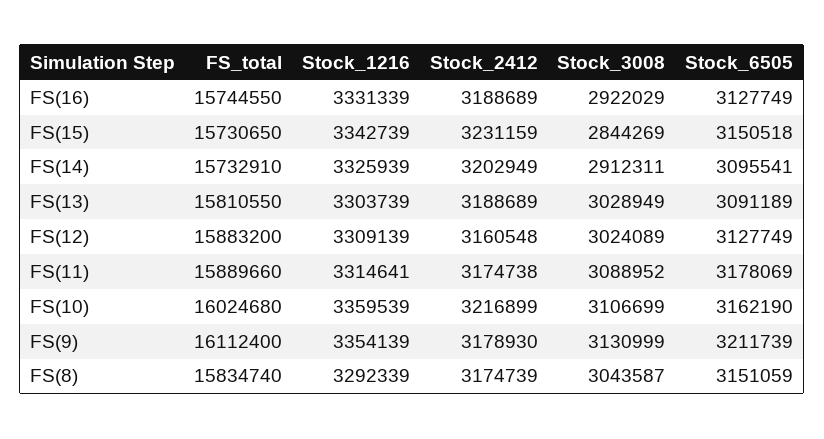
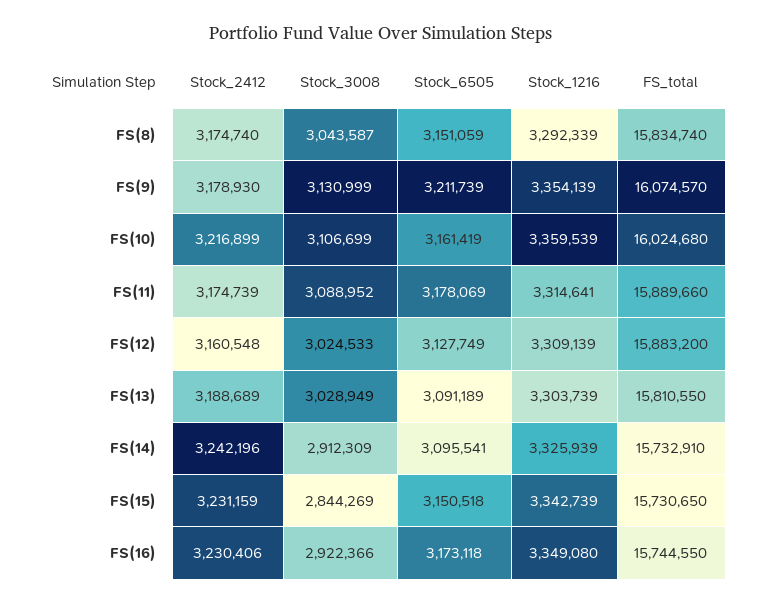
  {
    "FS_total": {
      "FS(16)": 15744550,
      "FS(15)": 15730650,
      "FS(14)": 15732910,
      "FS(13)": 15810550,
      "FS(12)": 15883200,
      "FS(11)": 15889660,
      "FS(10)": 16024680,
-     "FS(9)": 16112400,
+     "FS(9)": 16074570,
      "FS(8)": 15834740
    },
    "Stock_1216": {
-     "FS(16)": 3331339,
+     "FS(16)": 3349080,
      "FS(15)": 3342739,
      "FS(14)": 3325939,
      "FS(13)": 3303739,
      "FS(12)": 3309139,
      "FS(11)": 3314641,
      "FS(10)": 3359539,
      "FS(9)": 3354139,
      "FS(8)": 3292339
    },
    "Stock_2412": {
-     "FS(16)": 3188689,
+     "FS(16)": 3230406,
      "FS(15)": 3231159,
-     "FS(14)": 3202949,
+     "FS(14)": 3242196,
      "FS(13)": 3188689,
      "FS(12)": 3160548,
-     "FS(11)": 3174738,
+     "FS(11)": 3174739,
      "FS(10)": 3216899,
      "FS(9)": 3178930,
-     "FS(8)": 3174739
+     "FS(8)": 3174740
    },
    "Stock_3008": {
-     "FS(16)": 2922029,
+     "FS(16)": 2922366,
      "FS(15)": 2844269,
-     "FS(14)": 2912311,
+     "FS(14)": 2912309,
      "FS(13)": 3028949,
-     "FS(12)": 3024089,
+     "FS(12)": 3024533,
      "FS(11)": 3088952,
      "FS(10)": 3106699,
      "FS(9)": 3130999,
      "FS(8)": 3043587
    },
    "Stock_6505": {
-     "FS(16)": 3127749,
+     "FS(16)": 3173118,
      "FS(15)": 3150518,
      "FS(14)": 3095541,
      "FS(13)": 3091189,
      "FS(12)": 3127749,
      "FS(11)": 3178069,
-     "FS(10)": 3162190,
+     "FS(10)": 3161419,
      "FS(9)": 3211739,
      "FS(8)": 3151059
    }
  }

